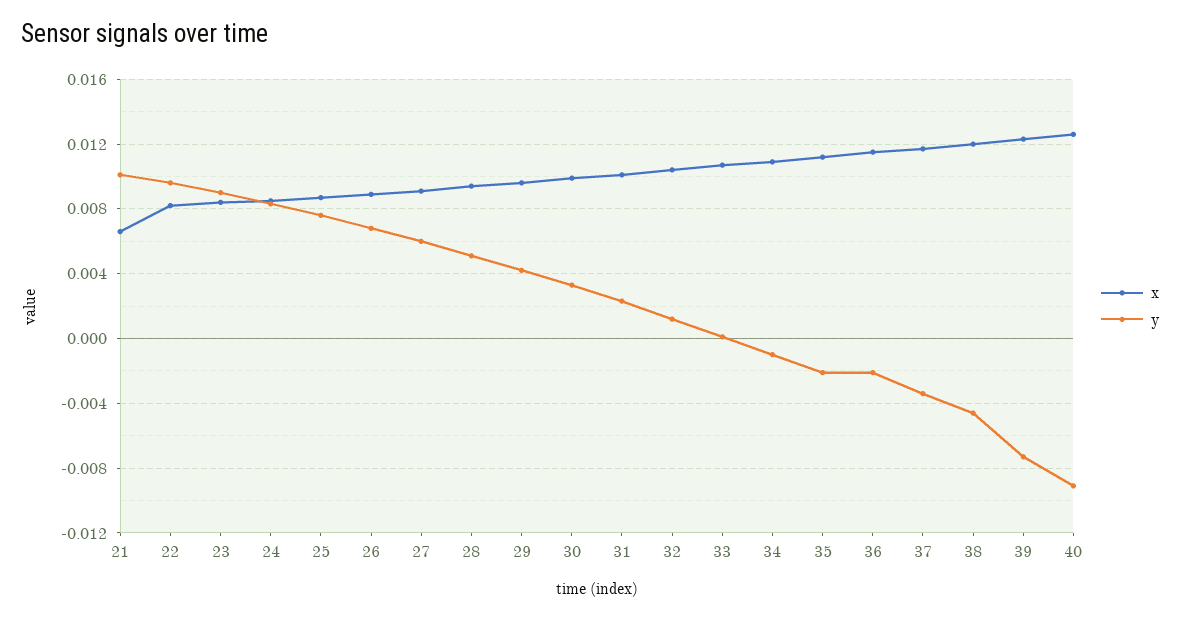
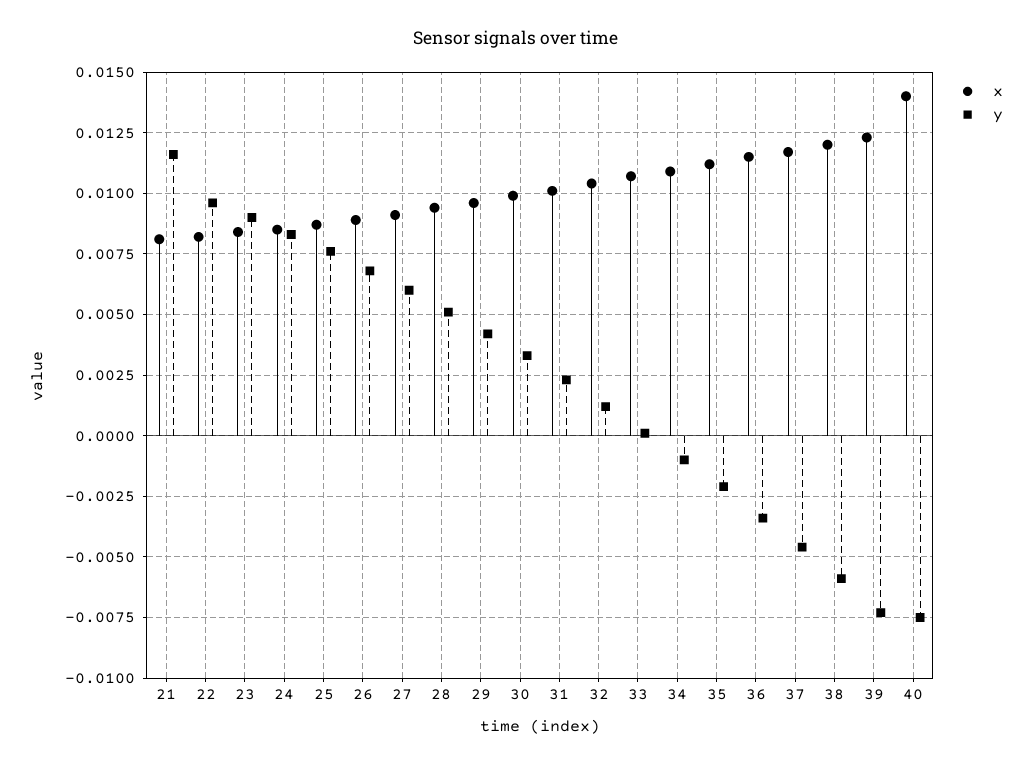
  {
    "x": {
-     "21": 0.0065,
+     "21": 0.008,
      "22": 0.008,
      "23": 0.0085,
      "24": 0.0085,
      "25": 0.0085,
      "26": 0.009,
      "27": 0.009,
      "28": 0.0095,
      "29": 0.0095,
      "30": 0.01,
      "31": 0.01,
      "32": 0.0105,
      "33": 0.0105,
      "34": 0.011,
      "35": 0.011,
      "36": 0.0115,
      "37": 0.0115,
      "38": 0.012,
      "39": 0.0125,
-     "40": 0.0125
+     "40": 0.014
    },
    "y": {
-     "21": 0.01,
+     "21": 0.0115,
      "22": 0.0095,
      "23": 0.009,
      "24": 0.0085,
      "25": 0.0075,
      "26": 0.007,
      "27": 0.006,
      "28": 0.005,
      "29": 0.004,
      "30": 0.0035,
      "31": 0.0025,
      "32": 0.001,
      "33": 0,
      "34": -0.001,
      "35": -0.002,
-     "36": -0.002,
+     "36": -0.0035,
-     "37": -0.0035,
+     "37": -0.0045,
-     "38": -0.0045,
+     "38": -0.006,
      "39": -0.0075,
-     "40": -0.009
+     "40": -0.0075
    }
  }

